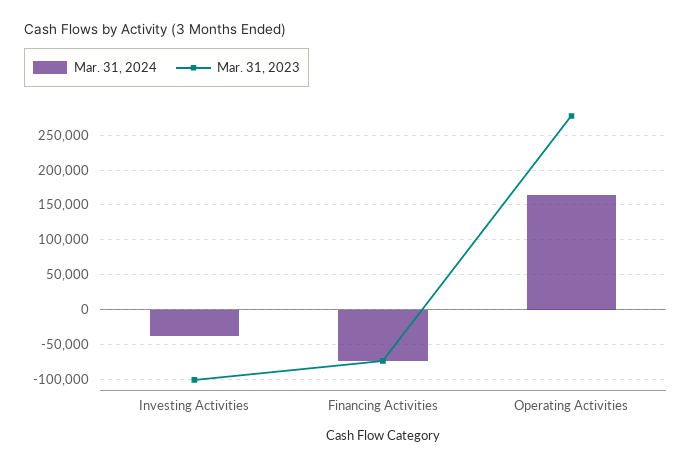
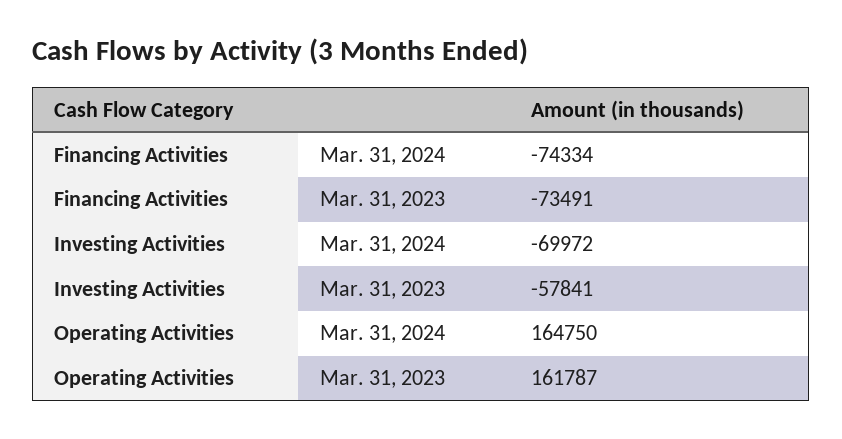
  {
    "Mar. 31, 2024": {
-     "Investing Activities": -40000,
+     "Investing Activities": -69972,
      "Financing Activities": -74334,
      "Operating Activities": 164750
    },
    "Mar. 31, 2023": {
-     "Investing Activities": -100000,
+     "Investing Activities": -57841,
      "Financing Activities": -73491,
-     "Operating Activities": 280000
+     "Operating Activities": 161787
    }
  }

